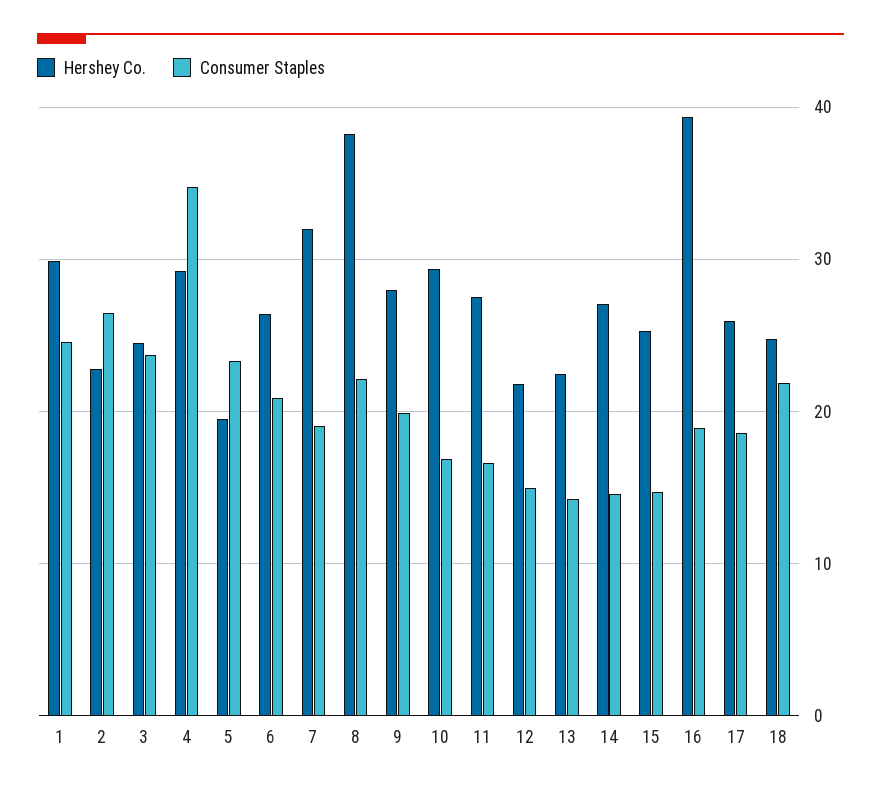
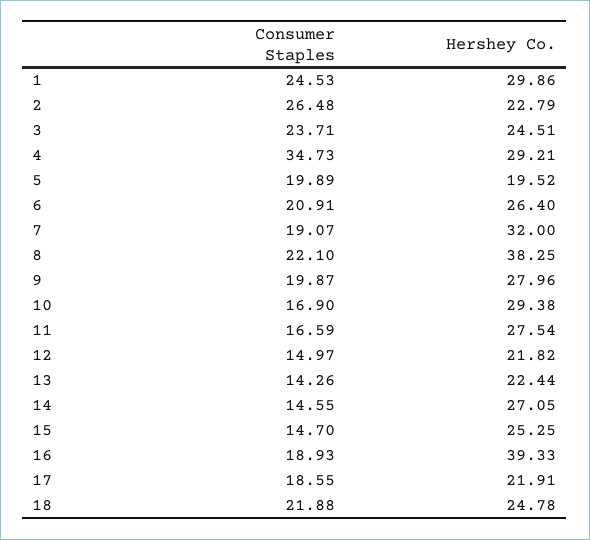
  {
    "Hershey Co.": {
      "1": 29.86,
      "2": 22.79,
      "3": 24.51,
      "4": 29.21,
      "5": 19.52,
      "6": 26.4,
      "7": 32,
      "8": 38.25,
      "9": 27.96,
      "10": 29.38,
      "11": 27.54,
      "12": 21.82,
      "13": 22.44,
      "14": 27.05,
      "15": 25.25,
      "16": 39.33,
-     "17": 26,
+     "17": 21.91,
      "18": 24.78
    },
    "Consumer Staples": {
      "1": 24.53,
      "2": 26.48,
      "3": 23.71,
      "4": 34.73,
-     "5": 23,
+     "5": 19.89,
      "6": 20.91,
      "7": 19.07,
      "8": 22.1,
      "9": 19.87,
      "10": 16.9,
      "11": 16.59,
      "12": 14.97,
      "13": 14.26,
      "14": 14.55,
      "15": 14.7,
      "16": 18.93,
      "17": 18.55,
      "18": 21.88
    }
  }

